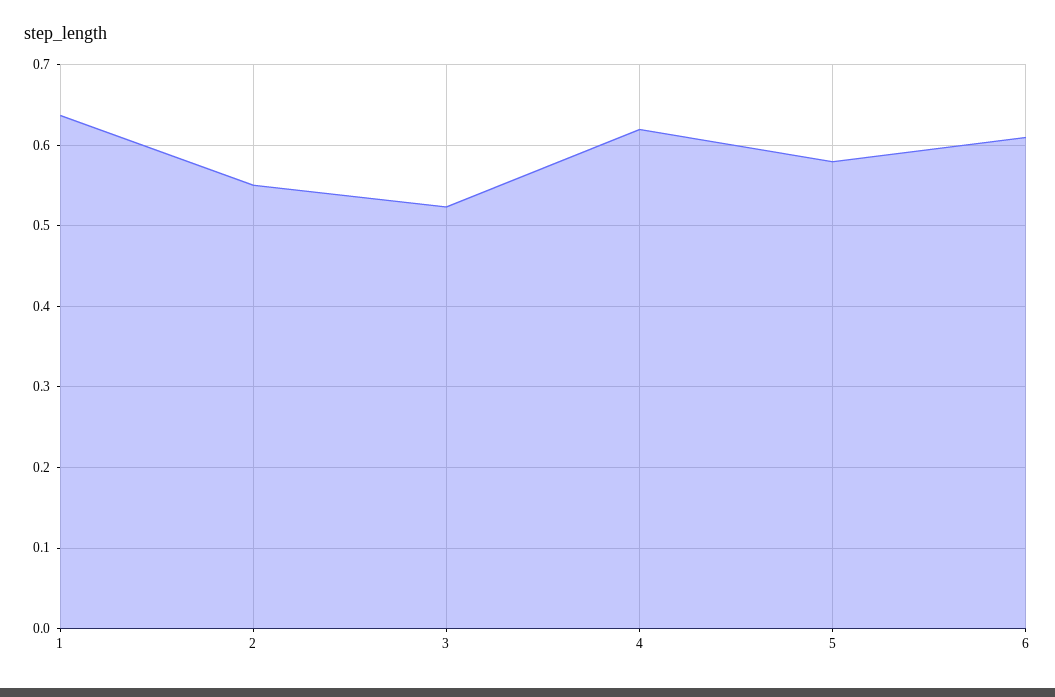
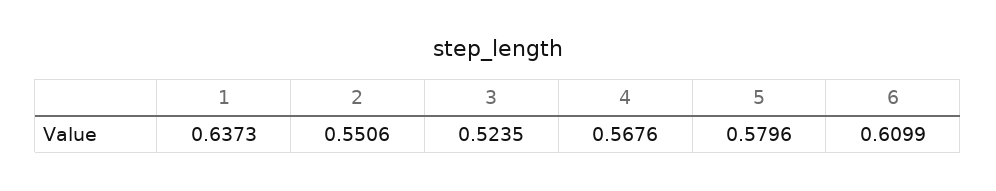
  {
    "1": 0.6373,
    "2": 0.5506,
    "3": 0.5235,
-   "4": 0.62,
+   "4": 0.5676,
    "5": 0.5796,
    "6": 0.6099
  }

